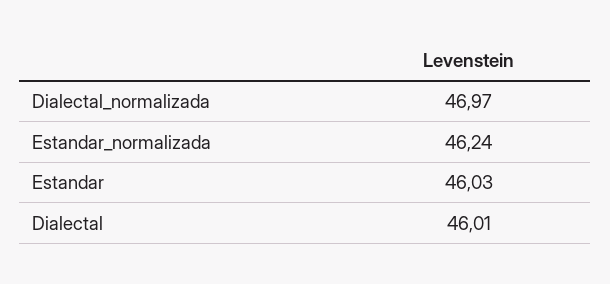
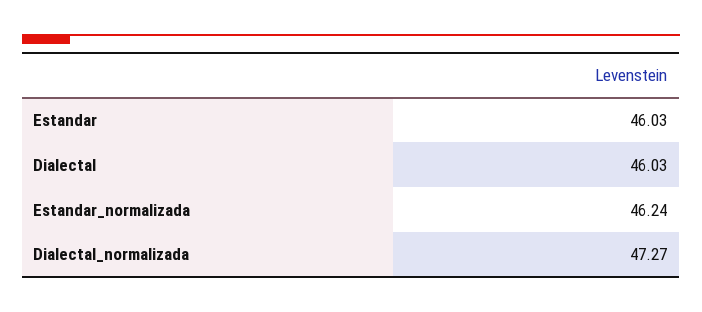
  {
-   "Dialectal_normalizada": 46.97,
+   "Dialectal_normalizada": 47.27,
    "Estandar_normalizada": 46.24,
    "Estandar": 46.03,
-   "Dialectal": 46.01
+   "Dialectal": 46.03
  }

